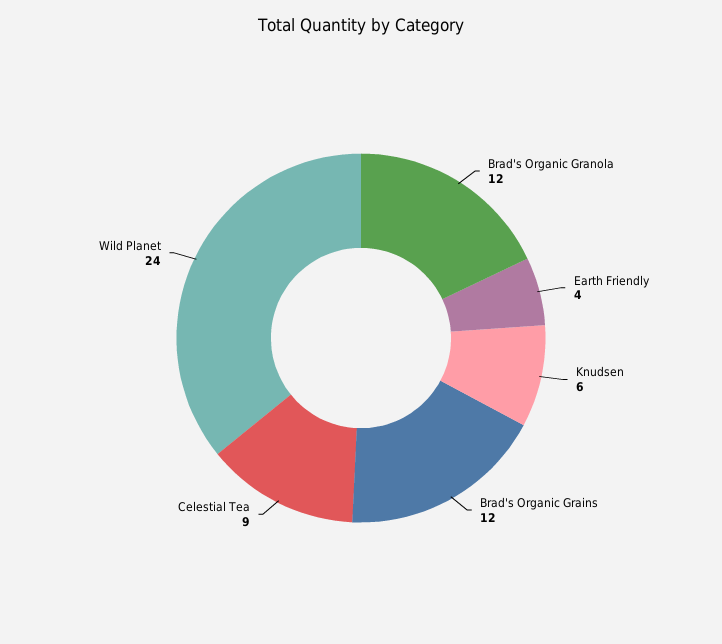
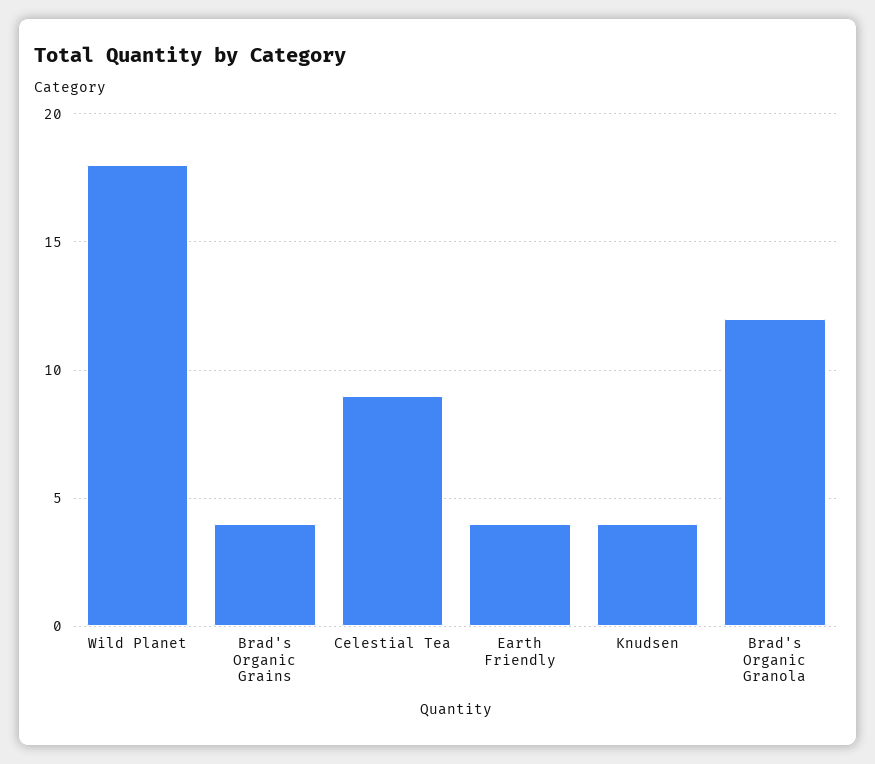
  {
    "Brad's Organic Granola": 12,
    "Earth Friendly": 4,
-   "Knudsen": 6,
+   "Knudsen": 4,
-   "Brad's Organic Grains": 12,
+   "Brad's Organic Grains": 4,
    "Celestial Tea": 9,
-   "Wild Planet": 24
+   "Wild Planet": 18
  }

